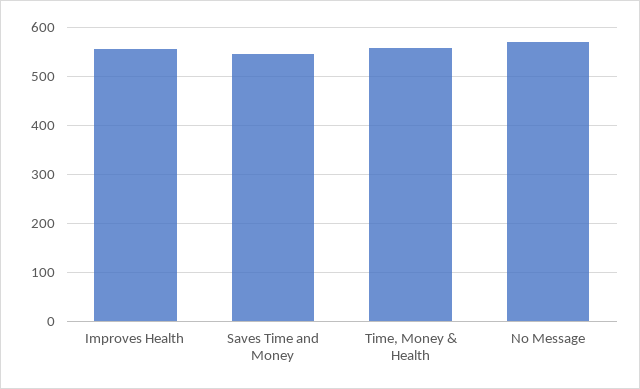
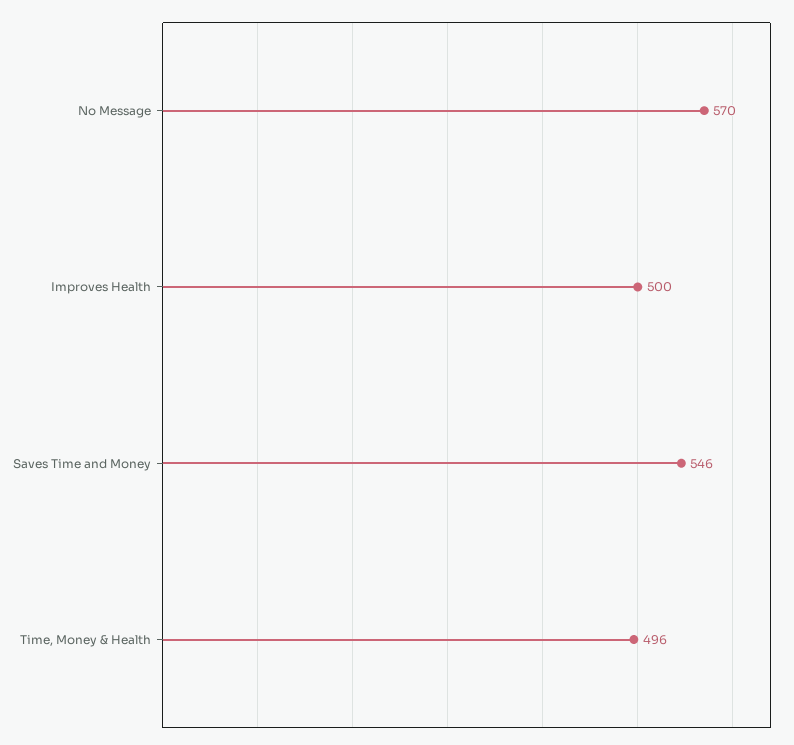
  {
-   "Improves Health": 560,
+   "Improves Health": 500,
    "Saves Time and Money": 546,
-   "Time, Money & Health": 560,
+   "Time, Money & Health": 496,
    "No Message": 570
  }

